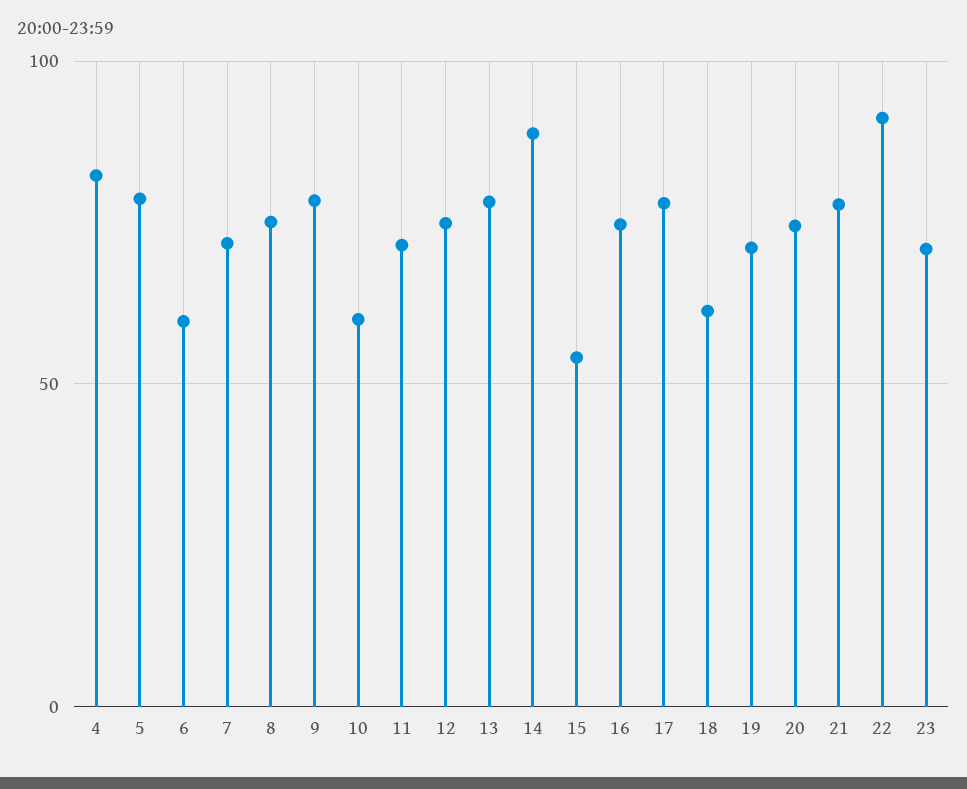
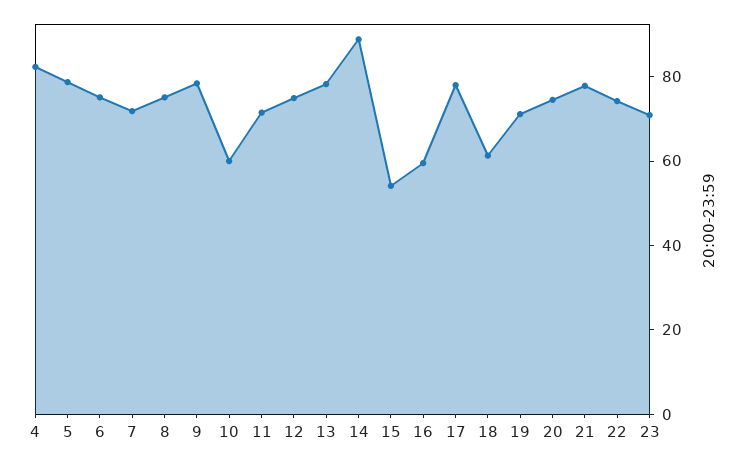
  {
    "4": 80,
    "5": 80,
-   "6": 60,
+   "6": 75,
    "7": 70,
    "8": 75,
    "9": 80,
    "10": 60,
    "11": 70,
    "12": 75,
    "13": 80,
    "14": 90,
    "15": 55,
-   "16": 75,
+   "16": 60,
    "17": 80,
    "18": 60,
    "19": 70,
    "20": 75,
    "21": 80,
-   "22": 90,
+   "22": 75,
    "23": 70
  }

